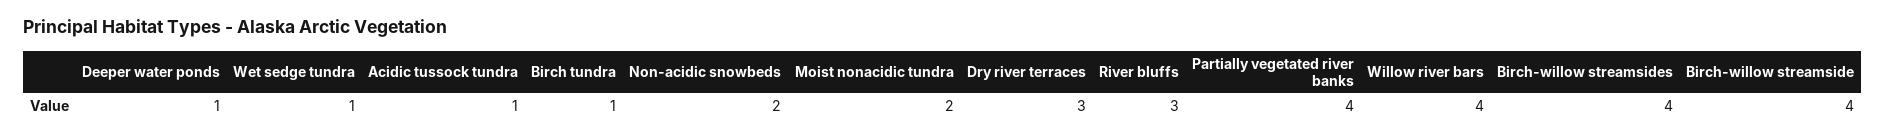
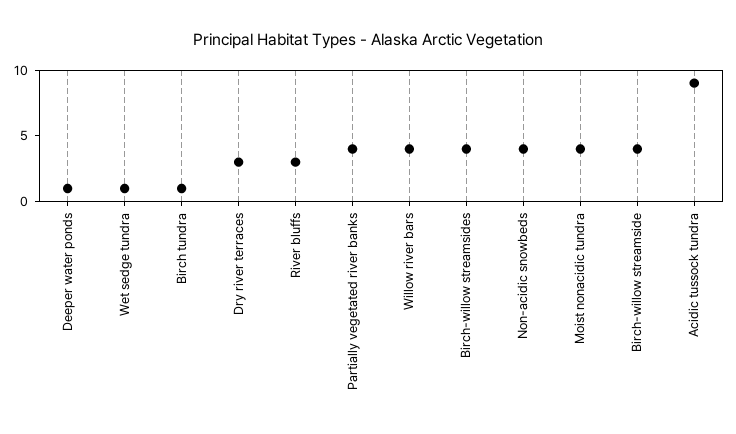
  {
    "Deeper water ponds": 1,
    "Wet sedge tundra": 1,
-   "Acidic tussock tundra": 1,
+   "Acidic tussock tundra": 9,
    "Birch tundra": 1,
-   "Non-acidic snowbeds": 2,
+   "Non-acidic snowbeds": 4,
-   "Moist nonacidic tundra": 2,
+   "Moist nonacidic tundra": 4,
    "Dry river terraces": 3,
    "River bluffs": 3,
    "Partially vegetated river banks": 4,
    "Willow river bars": 4,
    "Birch-willow streamsides": 4,
    "Birch-willow streamside": 4
  }

